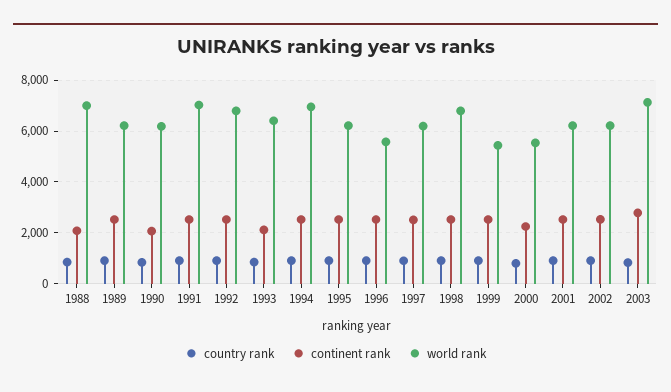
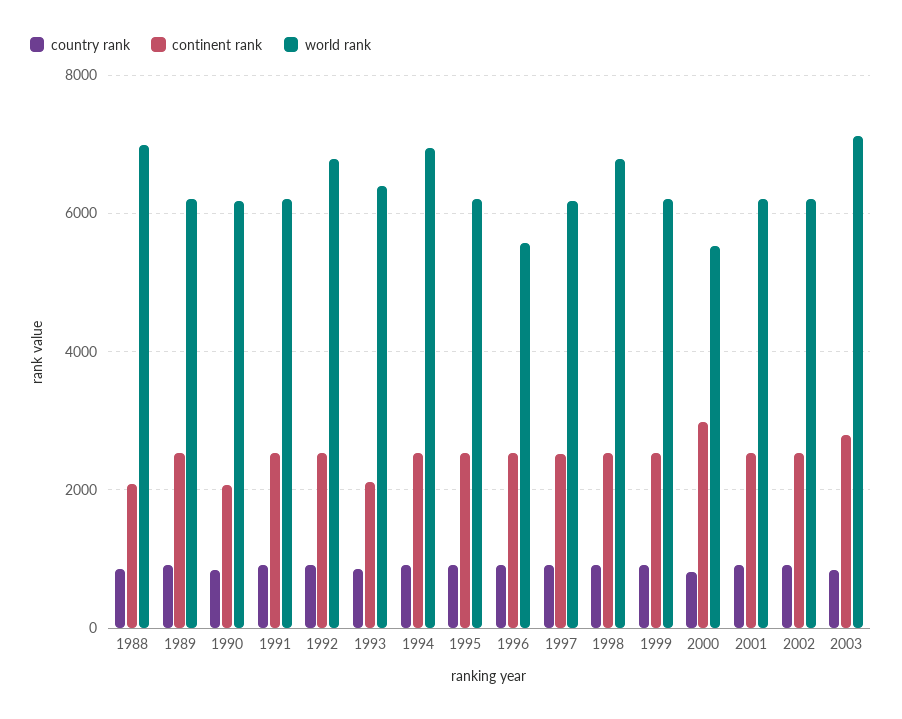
  {
    "country rank": {
      "1988": 800,
      "1989": 1000,
      "1990": 800,
      "1991": 1000,
      "1992": 1000,
      "1993": 800,
      "1994": 1000,
      "1995": 1000,
      "1996": 1000,
      "1997": 1000,
      "1998": 1000,
      "1999": 1000,
      "2000": 800,
      "2001": 1000,
      "2002": 1000,
      "2003": 800
    },
    "continent rank": {
      "1988": 2000,
      "1989": 2600,
      "1990": 2000,
      "1991": 2600,
      "1992": 2600,
      "1993": 2200,
      "1994": 2600,
      "1995": 2600,
      "1996": 2600,
      "1997": 2600,
      "1998": 2600,
      "1999": 2600,
-     "2000": 2250,
+     "2000": 3000,
      "2001": 2600,
      "2002": 2600,
      "2003": 2800
    },
    "world rank": {
      "1988": 7000,
      "1989": 6200,
      "1990": 6200,
-     "1991": 7000,
+     "1991": 6200,
      "1992": 6800,
      "1993": 6400,
      "1994": 7000,
      "1995": 6200,
      "1996": 5600,
      "1997": 6200,
      "1998": 6800,
-     "1999": 5500,
+     "1999": 6200,
      "2000": 5600,
      "2001": 6200,
      "2002": 6200,
      "2003": 7200
    }
  }

